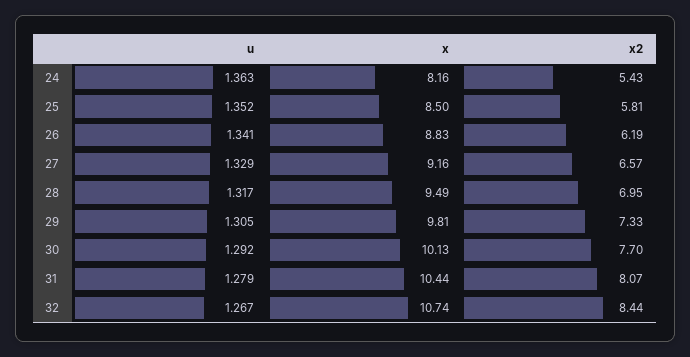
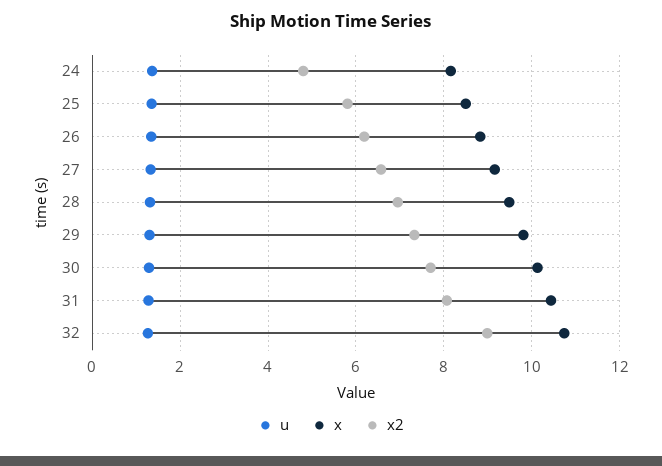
  {
    "u": {
      "24": 1.363,
      "25": 1.352,
      "26": 1.341,
      "27": 1.329,
      "28": 1.317,
      "29": 1.305,
      "30": 1.292,
      "31": 1.279,
      "32": 1.267
    },
    "x": {
      "24": 8.16,
      "25": 8.5,
      "26": 8.83,
      "27": 9.16,
      "28": 9.49,
      "29": 9.81,
      "30": 10.13,
      "31": 10.44,
      "32": 10.74
    },
    "x2": {
-     "24": 5.43,
+     "24": 4.8,
      "25": 5.81,
      "26": 6.19,
      "27": 6.57,
      "28": 6.95,
      "29": 7.33,
      "30": 7.7,
      "31": 8.07,
-     "32": 8.44
+     "32": 9
    }
  }

